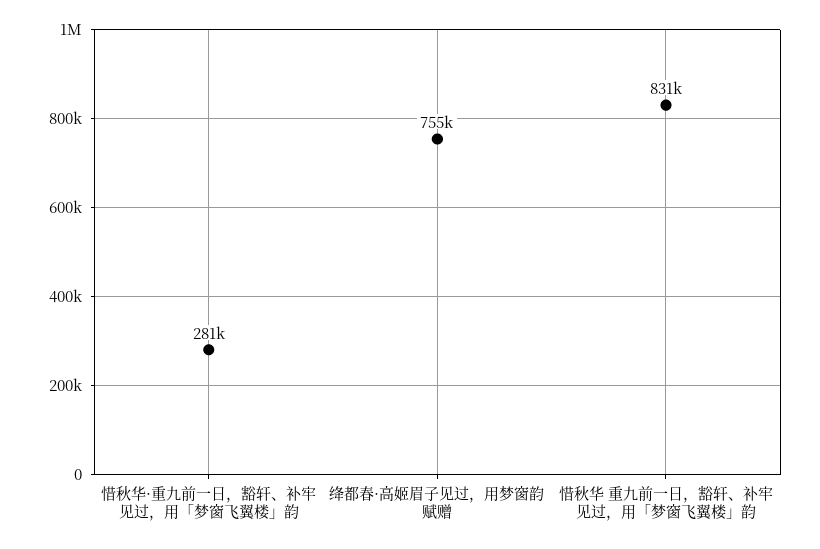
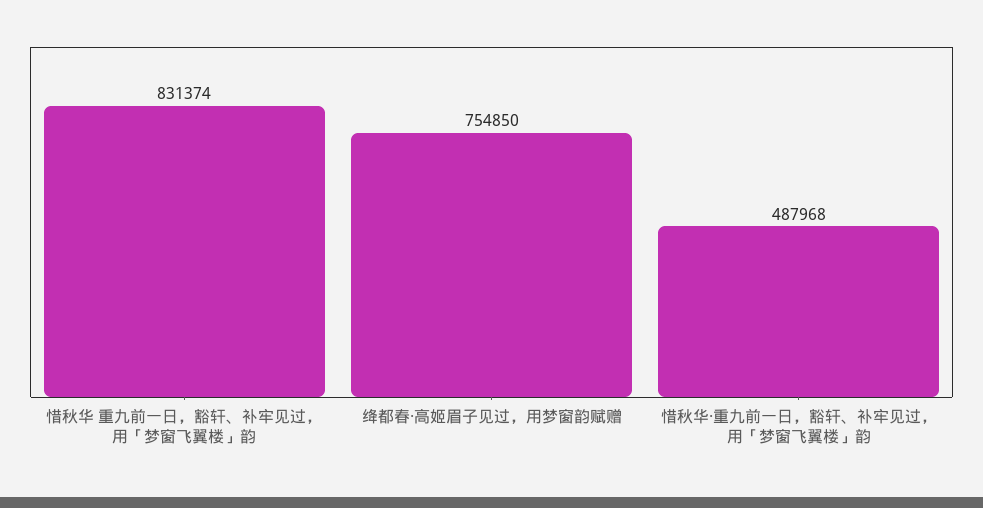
  {
-   "惜秋华·重九前一日，豁轩、补牢见过，用「梦窗飞翼楼」韵": 281000,
+   "惜秋华·重九前一日，豁轩、补牢见过，用「梦窗飞翼楼」韵": 487968,
    "绛都春·高姬眉子见过，用梦窗韵赋赠": 754850,
    "惜秋华 重九前一日，豁轩、补牢见过，用「梦窗飞翼楼」韵": 831374
  }

